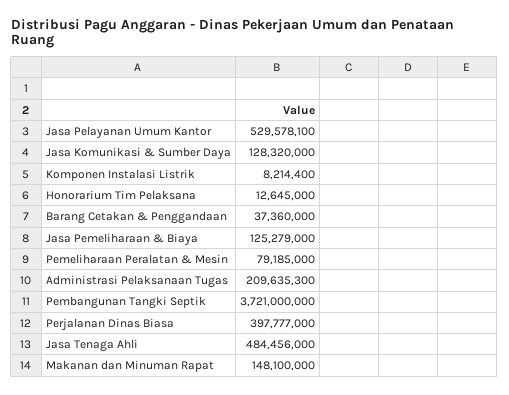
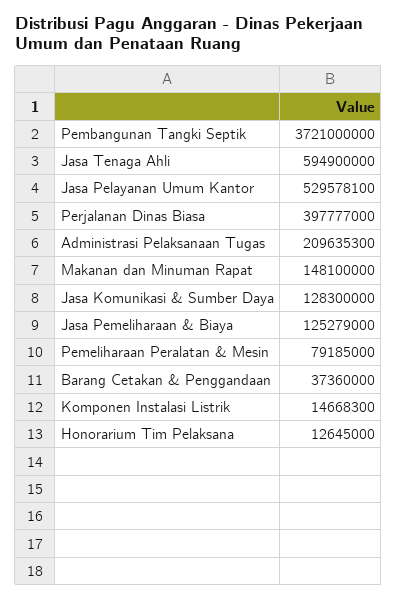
  {
    "Jasa Pelayanan Umum Kantor": 529578100,
-   "Jasa Komunikasi & Sumber Daya": 128320000,
+   "Jasa Komunikasi & Sumber Daya": 128300000,
-   "Komponen Instalasi Listrik": 8214400,
+   "Komponen Instalasi Listrik": 14668300,
    "Honorarium Tim Pelaksana": 12645000,
    "Barang Cetakan & Penggandaan": 37360000,
    "Jasa Pemeliharaan & Biaya": 125279000,
    "Pemeliharaan Peralatan & Mesin": 79185000,
    "Administrasi Pelaksanaan Tugas": 209635300,
    "Pembangunan Tangki Septik": 3721000000,
    "Perjalanan Dinas Biasa": 397777000,
-   "Jasa Tenaga Ahli": 484456000,
+   "Jasa Tenaga Ahli": 594900000,
    "Makanan dan Minuman Rapat": 148100000
  }

